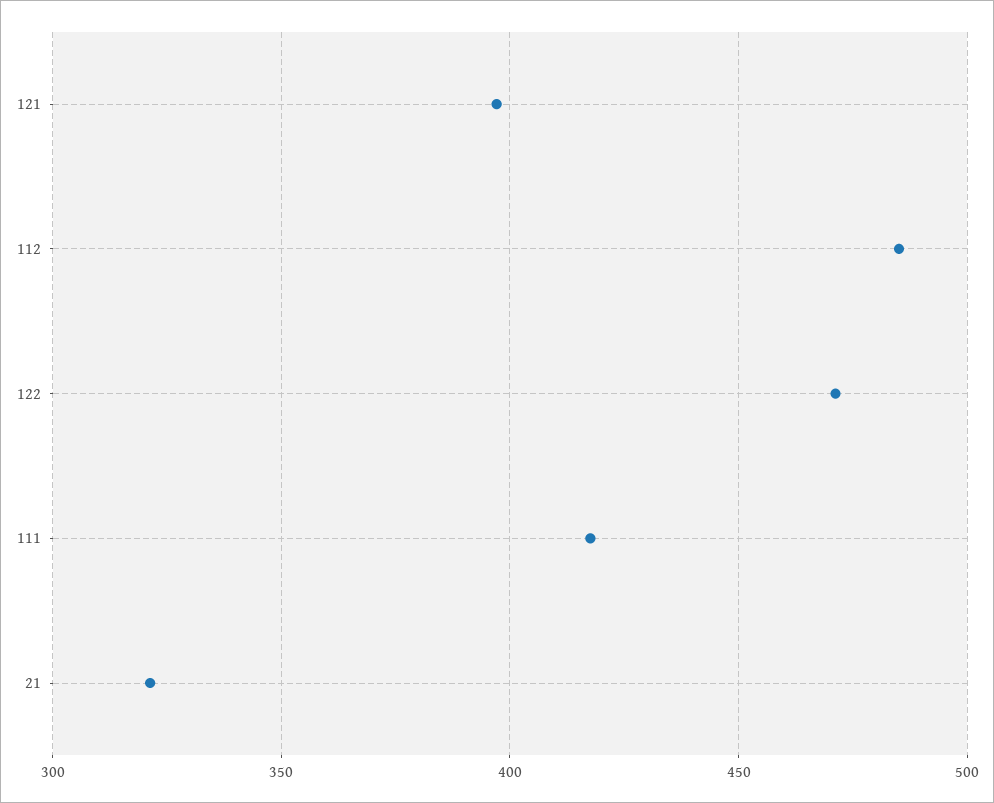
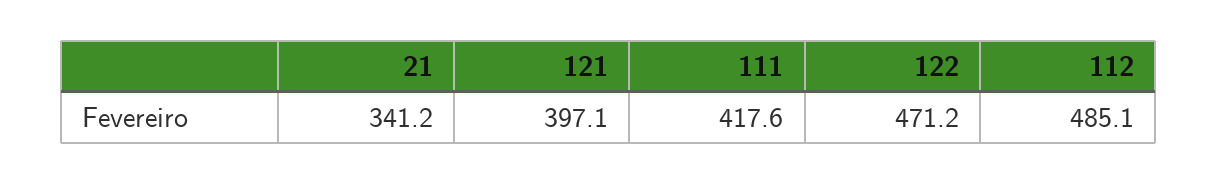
  {
    "121": 397.1,
    "112": 485.1,
    "122": 471.2,
    "111": 417.6,
-   "21": 320
+   "21": 341.2
  }

